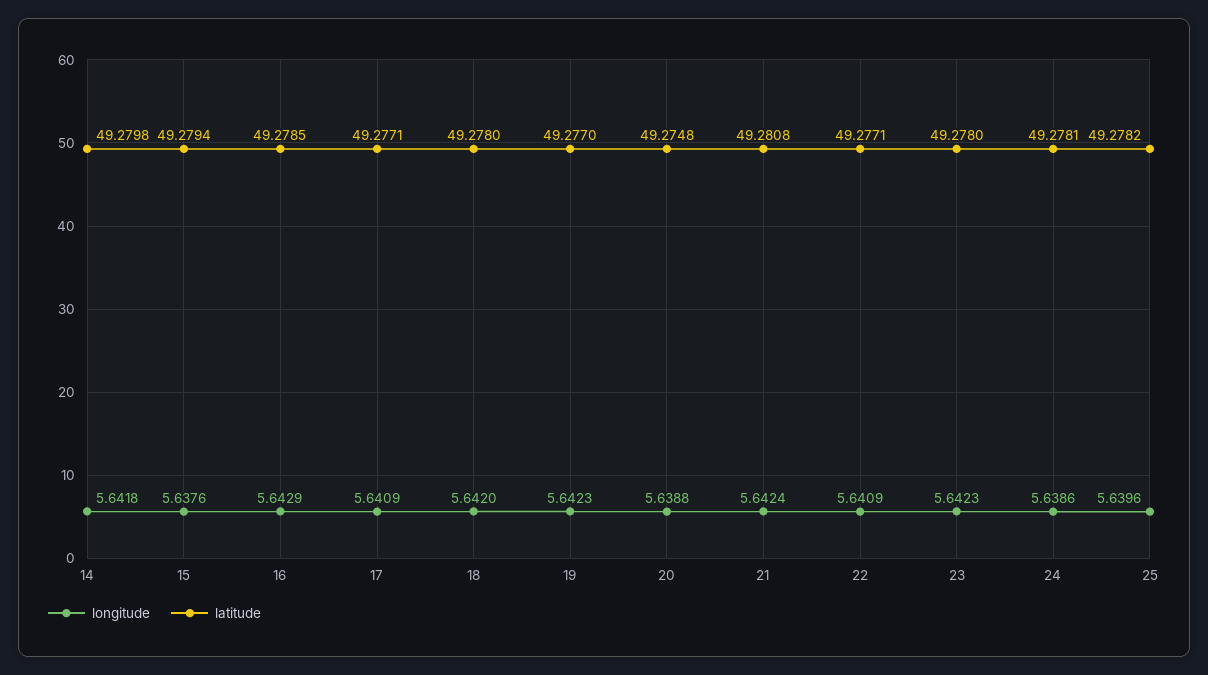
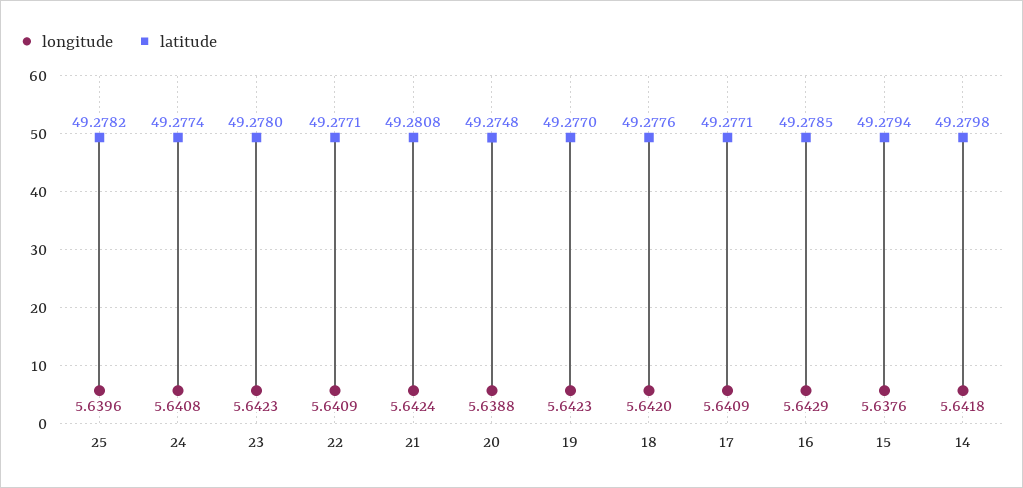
  {
    "longitude": {
      "14": 5.6418,
      "15": 5.6376,
      "16": 5.6429,
      "17": 5.6409,
      "18": 5.642,
      "19": 5.6423,
      "20": 5.6388,
      "21": 5.6424,
      "22": 5.6409,
      "23": 5.6423,
-     "24": 5.6386,
+     "24": 5.6408,
      "25": 5.6396
    },
    "latitude": {
      "14": 49.2798,
      "15": 49.2794,
      "16": 49.2785,
      "17": 49.2771,
-     "18": 49.278,
+     "18": 49.2776,
      "19": 49.277,
      "20": 49.2748,
      "21": 49.2808,
      "22": 49.2771,
      "23": 49.278,
-     "24": 49.2781,
+     "24": 49.2774,
      "25": 49.2782
    }
  }

